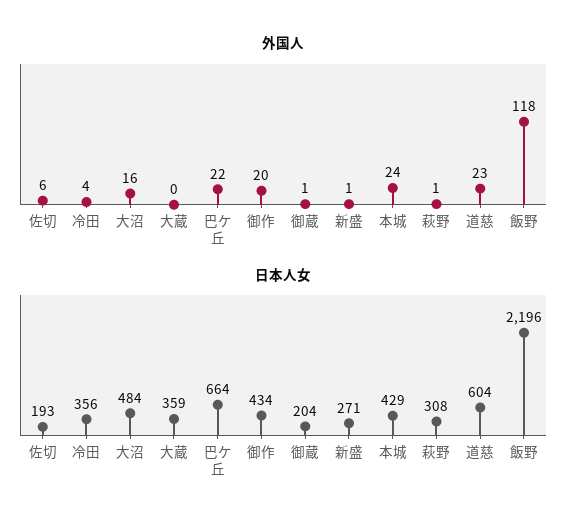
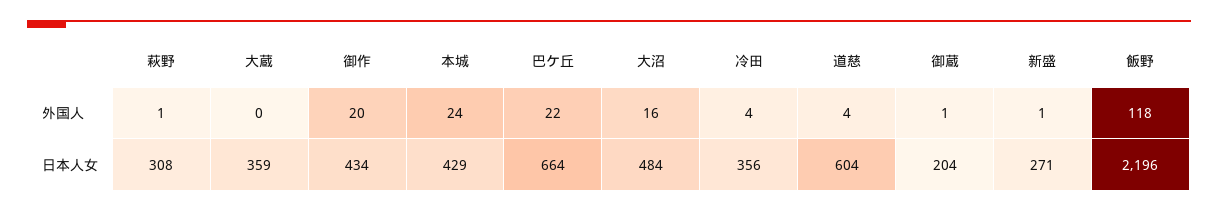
  {
    "外国人": {
-     "佐切": 6,
      "冷田": 4,
      "大沼": 16,
      "大蔵": 0,
      "巴ケ丘": 22,
      "御作": 20,
      "御蔵": 1,
      "新盛": 1,
      "本城": 24,
      "萩野": 1,
-     "道慈": 23,
+     "道慈": 4,
      "飯野": 118
    },
    "日本人女": {
-     "佐切": 193,
      "冷田": 356,
      "大沼": 484,
      "大蔵": 359,
      "巴ケ丘": 664,
      "御作": 434,
      "御蔵": 204,
      "新盛": 271,
      "本城": 429,
      "萩野": 308,
      "道慈": 604,
      "飯野": 2196
    }
  }

